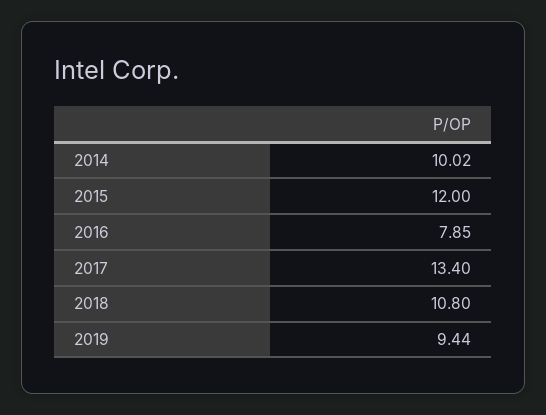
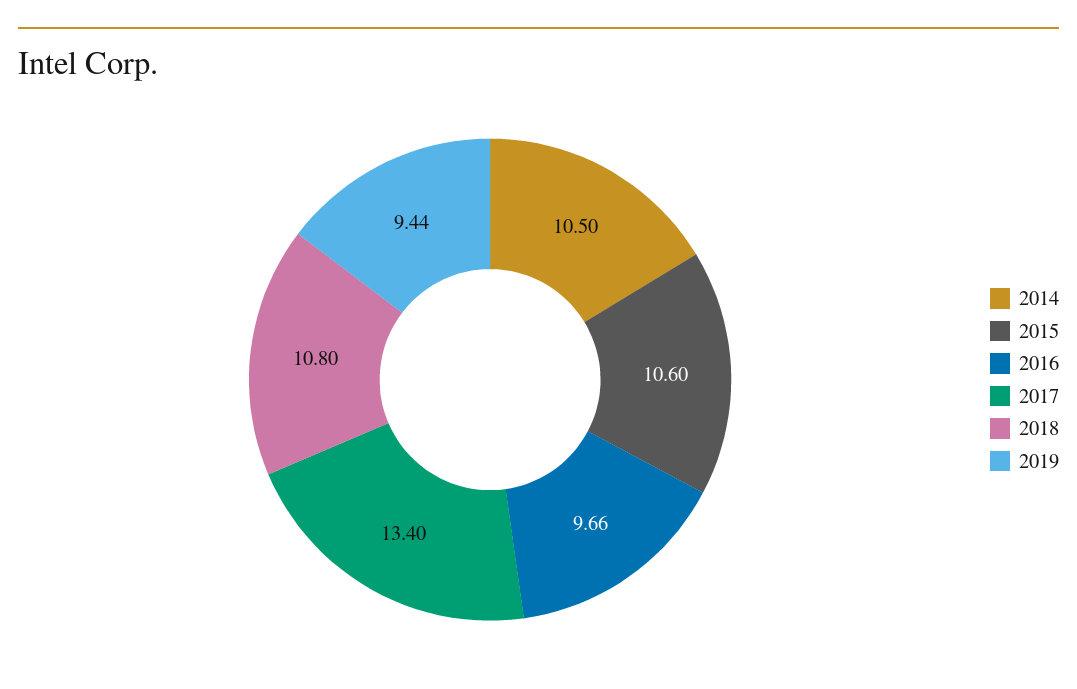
  {
-   "2014": 10.02,
+   "2014": 10.5,
-   "2015": 12,
+   "2015": 10.6,
-   "2016": 7.85,
+   "2016": 9.66,
    "2017": 13.4,
    "2018": 10.8,
    "2019": 9.44
  }

